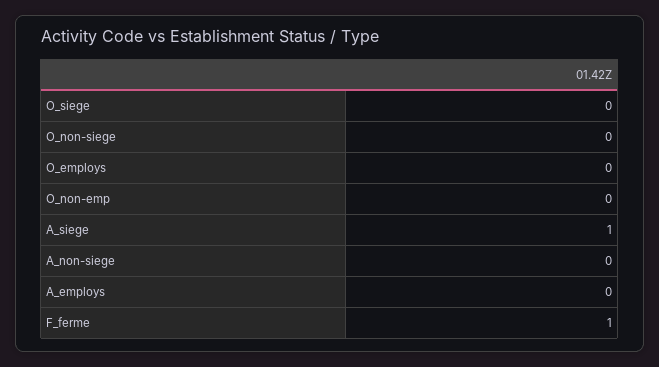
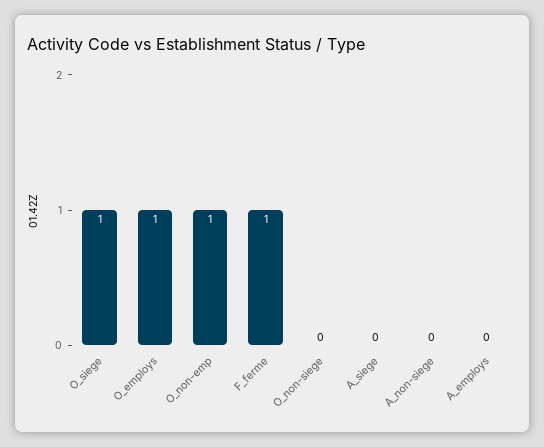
  {
-   "O_siege": 0,
+   "O_siege": 1,
    "O_non-siege": 0,
-   "O_employs": 0,
+   "O_employs": 1,
-   "O_non-emp": 0,
+   "O_non-emp": 1,
-   "A_siege": 1,
+   "A_siege": 0,
    "A_non-siege": 0,
    "A_employs": 0,
    "F_ferme": 1
  }

